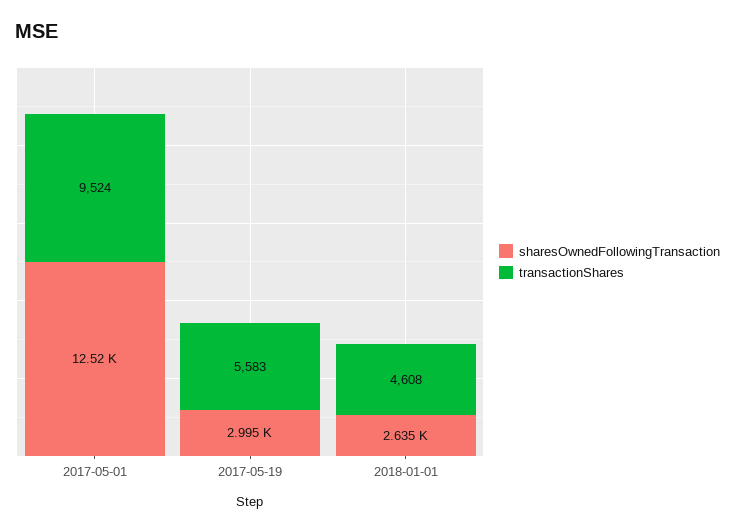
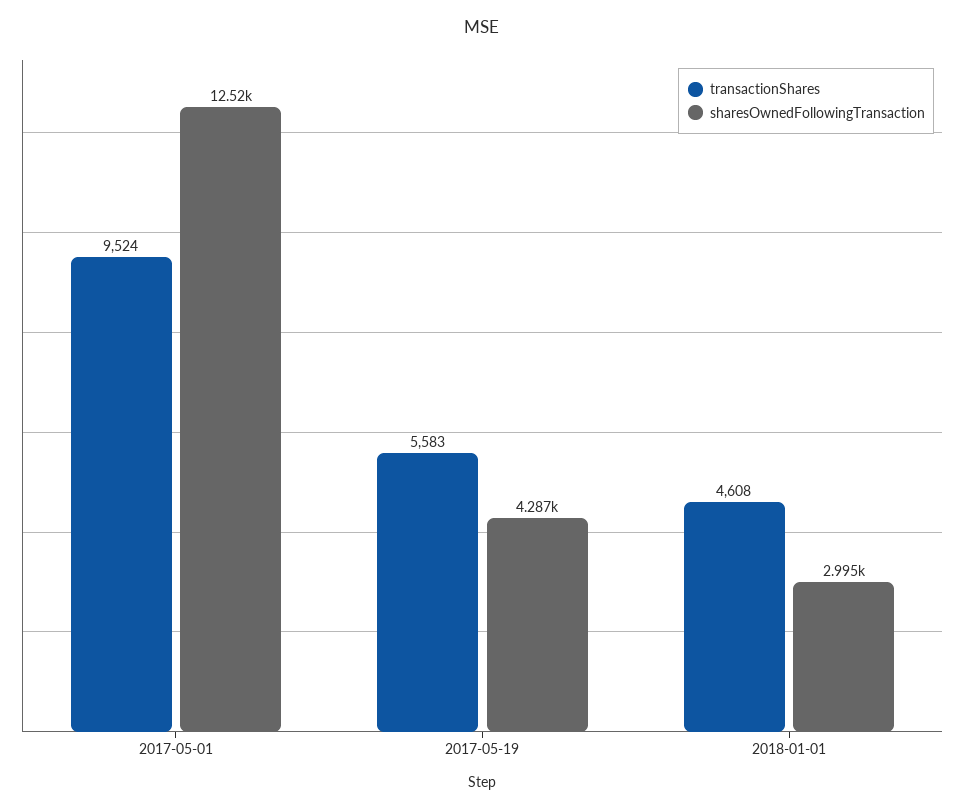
  {
    "sharesOwnedFollowingTransaction": {
      "2017-05-01": 12520,
-     "2017-05-19": 2995,
+     "2017-05-19": 4287,
-     "2018-01-01": 2635
+     "2018-01-01": 2995
    },
    "transactionShares": {
      "2017-05-01": 9524,
      "2017-05-19": 5583,
      "2018-01-01": 4608
    }
  }

